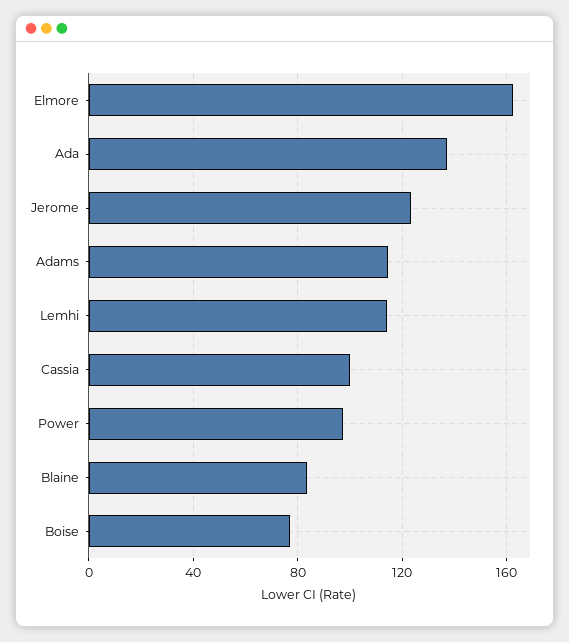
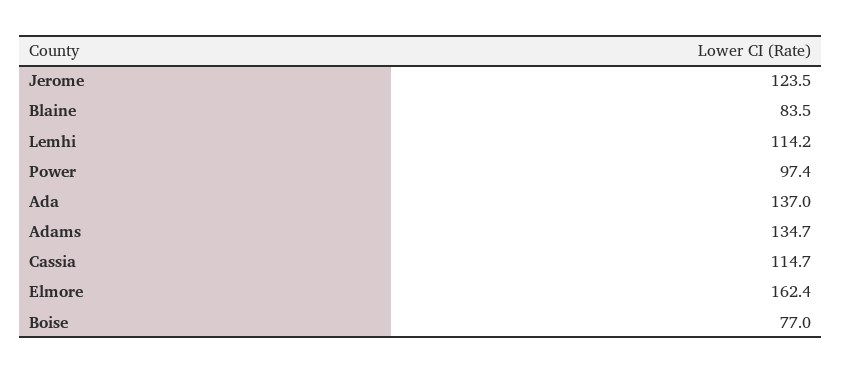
  {
    "Elmore": 162.4,
    "Ada": 137,
    "Jerome": 123.5,
-   "Adams": 115,
+   "Adams": 134.7,
    "Lemhi": 114.2,
-   "Cassia": 100,
+   "Cassia": 114.7,
    "Power": 97.4,
    "Blaine": 83.5,
    "Boise": 77
  }

